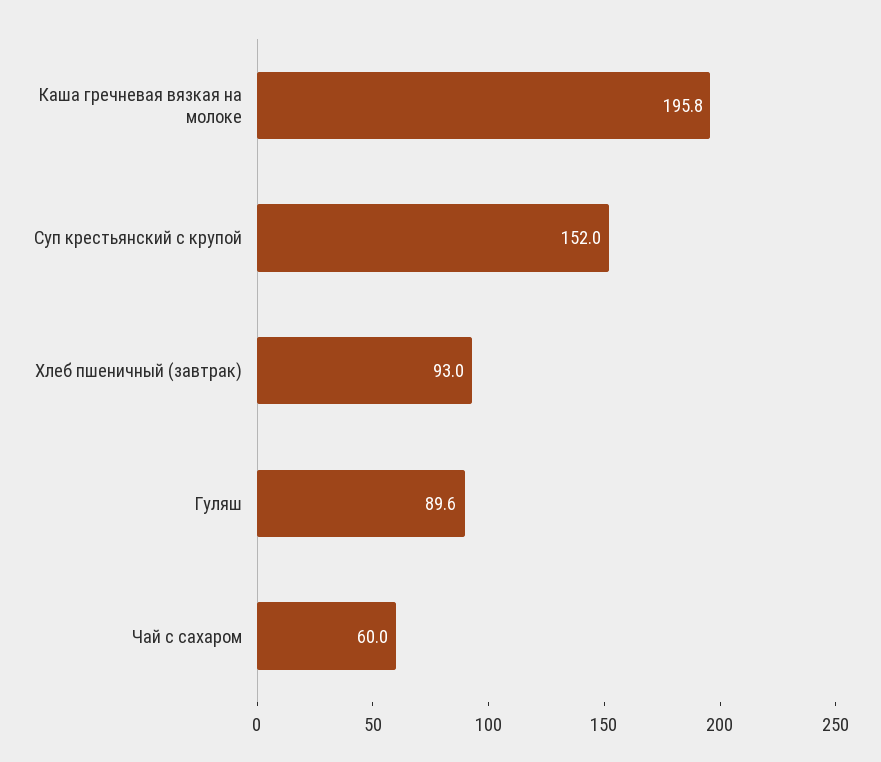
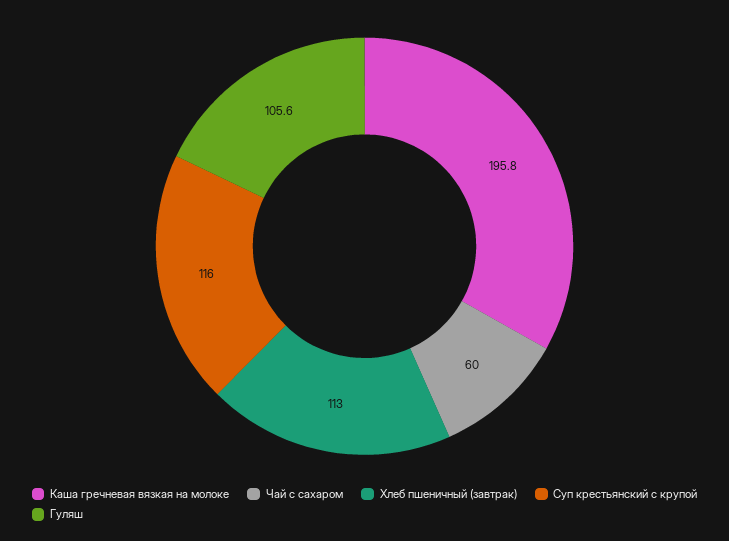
  {
    "Каша гречневая вязкая на молоке": 195.8,
-   "Суп крестьянский с крупой": 152,
+   "Суп крестьянский с крупой": 116,
-   "Хлеб пшеничный (завтрак)": 93,
+   "Хлеб пшеничный (завтрак)": 113,
-   "Гуляш": 89.6,
+   "Гуляш": 105.6,
    "Чай с сахаром": 60
  }

